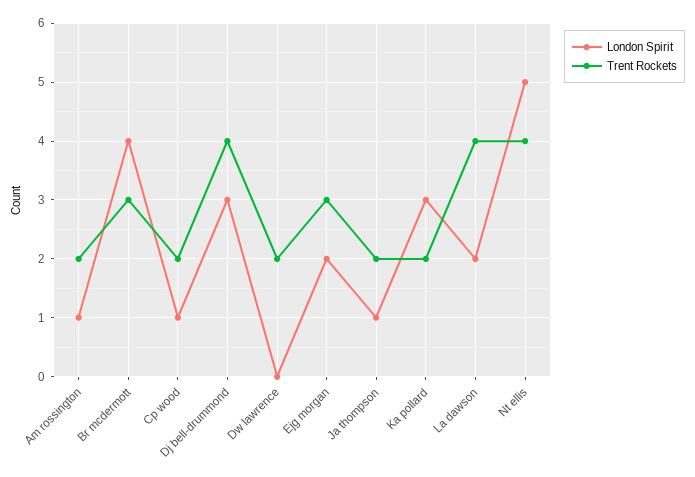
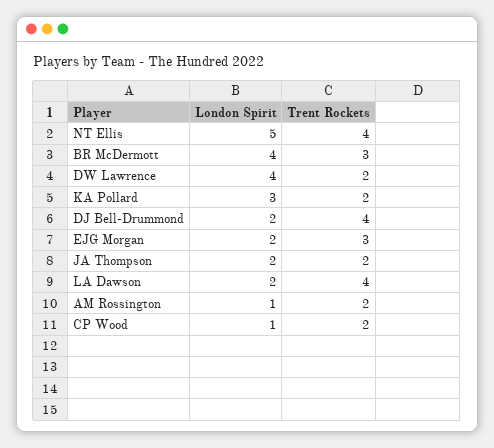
  {
    "London Spirit": {
      "Am rossington": 1,
      "Br mcdermott": 4,
      "Cp wood": 1,
-     "Dj bell-drummond": 3,
+     "Dj bell-drummond": 2,
-     "Dw lawrence": 0,
+     "Dw lawrence": 4,
      "Ejg morgan": 2,
-     "Ja thompson": 1,
+     "Ja thompson": 2,
      "Ka pollard": 3,
      "La dawson": 2,
      "Nt ellis": 5
    },
    "Trent Rockets": {
      "Am rossington": 2,
      "Br mcdermott": 3,
      "Cp wood": 2,
      "Dj bell-drummond": 4,
      "Dw lawrence": 2,
      "Ejg morgan": 3,
      "Ja thompson": 2,
      "Ka pollard": 2,
      "La dawson": 4,
      "Nt ellis": 4
    }
  }

